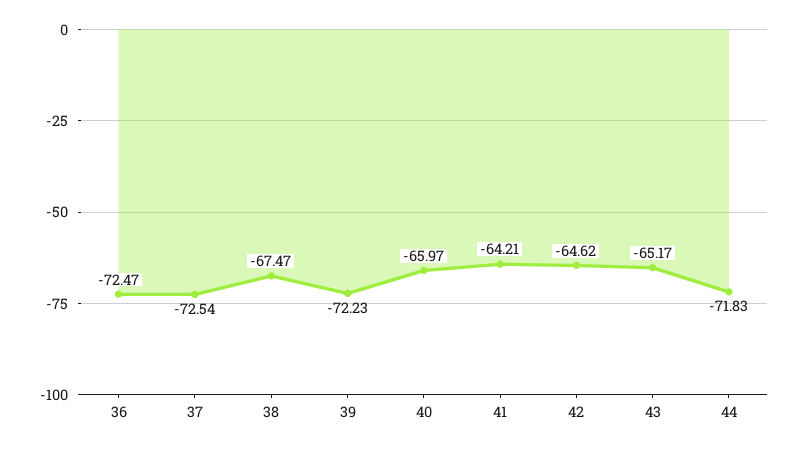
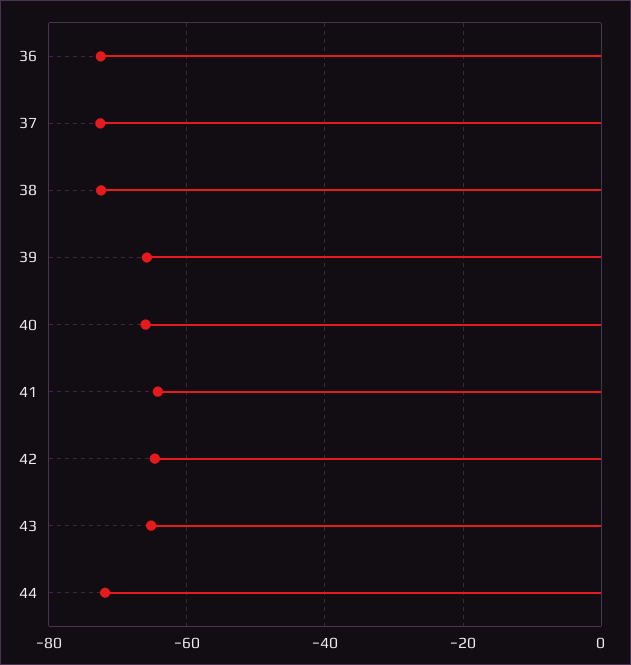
  {
    "36": -72.47,
    "37": -72.54,
-   "38": -67.47,
+   "38": -72,
-   "39": -72.23,
+   "39": -66,
    "40": -65.97,
    "41": -64.21,
    "42": -64.62,
    "43": -65.17,
    "44": -71.83
  }

